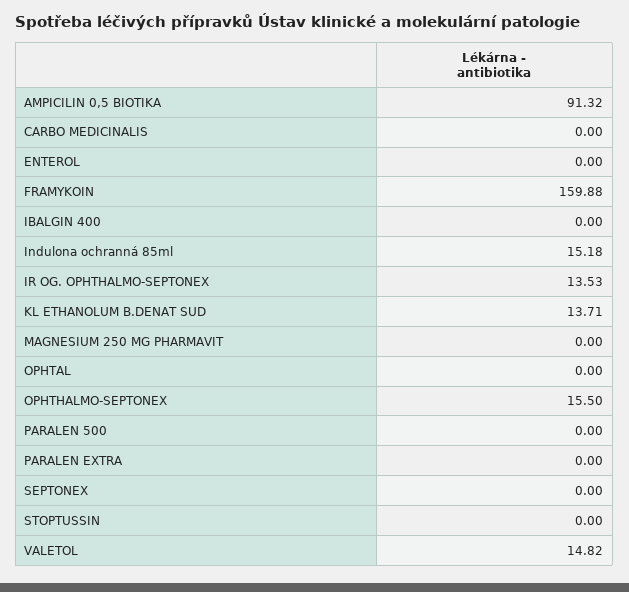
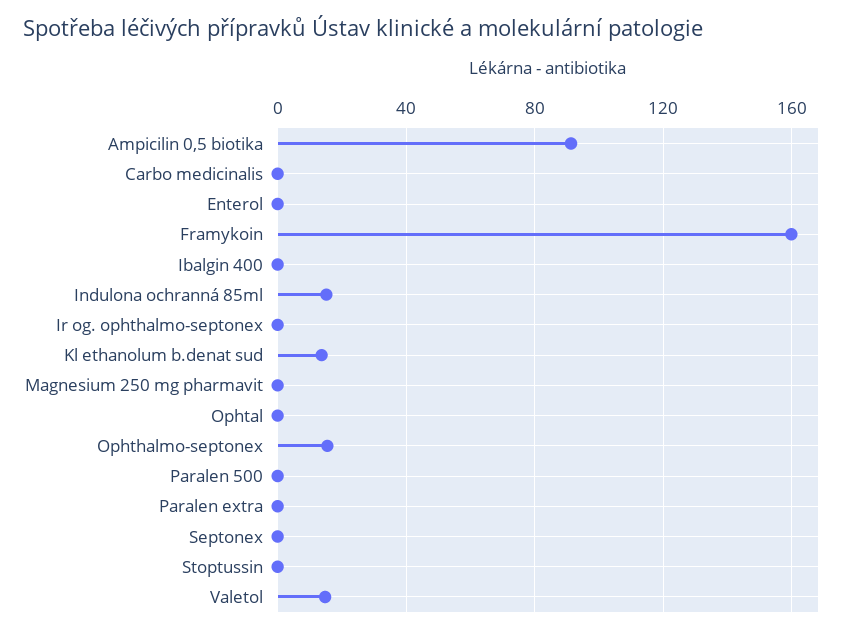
  {
    "AMPICILIN 0,5 BIOTIKA": 91.32,
    "CARBO MEDICINALIS": 0,
    "ENTEROL": 0,
    "FRAMYKOIN": 159.88,
    "IBALGIN 400": 0,
    "Indulona ochranná 85ml": 15.18,
-   "IR OG. OPHTHALMO-SEPTONEX": 13.53,
+   "IR OG. OPHTHALMO-SEPTONEX": 0,
    "KL ETHANOLUM B.DENAT SUD": 13.71,
    "MAGNESIUM 250 MG PHARMAVIT": 0,
    "OPHTAL": 0,
    "OPHTHALMO-SEPTONEX": 15.5,
    "PARALEN 500": 0,
    "PARALEN EXTRA": 0,
    "SEPTONEX": 0,
    "STOPTUSSIN": 0,
    "VALETOL": 14.82
  }

